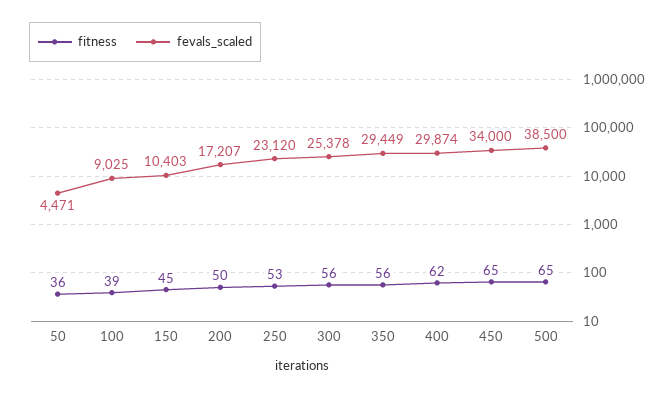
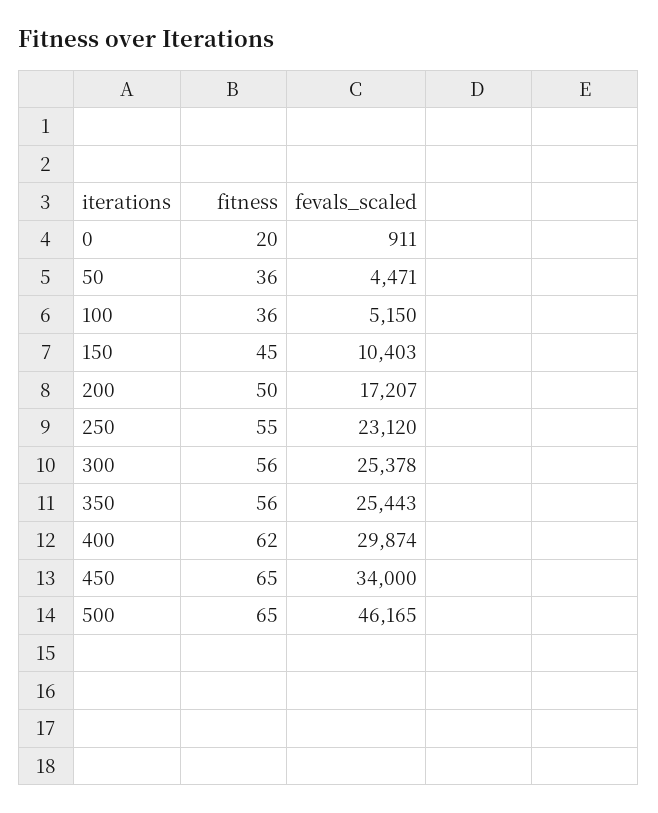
  {
    "fitness": {
      "50": 36,
-     "100": 39,
+     "100": 36,
      "150": 45,
      "200": 50,
-     "250": 53,
+     "250": 55,
      "300": 56,
      "350": 56,
      "400": 62,
      "450": 65,
-     "500": 65
+     "500": 65,
+     "0": 20
    },
    "fevals_scaled": {
      "50": 4471,
-     "100": 9025,
+     "100": 5150,
      "150": 10403,
      "200": 17207,
      "250": 23120,
      "300": 25378,
-     "350": 29449,
+     "350": 25443,
      "400": 29874,
      "450": 34000,
-     "500": 38500
+     "500": 46165,
+     "0": 911
    }
  }

